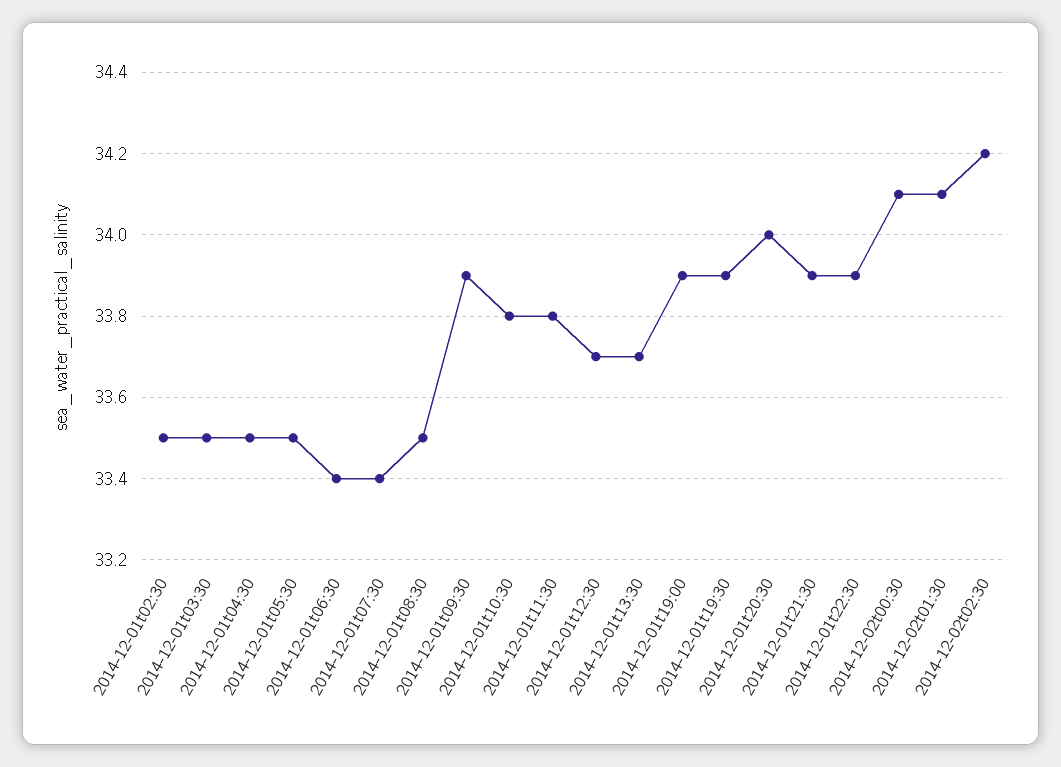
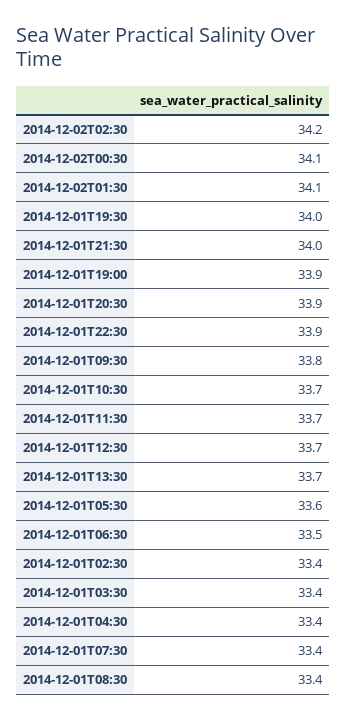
  {
-   "2014-12-01t02:30": 33.5,
+   "2014-12-01t02:30": 33.4,
-   "2014-12-01t03:30": 33.5,
+   "2014-12-01t03:30": 33.4,
-   "2014-12-01t04:30": 33.5,
+   "2014-12-01t04:30": 33.4,
-   "2014-12-01t05:30": 33.5,
+   "2014-12-01t05:30": 33.6,
-   "2014-12-01t06:30": 33.4,
+   "2014-12-01t06:30": 33.5,
    "2014-12-01t07:30": 33.4,
-   "2014-12-01t08:30": 33.5,
+   "2014-12-01t08:30": 33.4,
-   "2014-12-01t09:30": 33.9,
+   "2014-12-01t09:30": 33.8,
-   "2014-12-01t10:30": 33.8,
+   "2014-12-01t10:30": 33.7,
-   "2014-12-01t11:30": 33.8,
+   "2014-12-01t11:30": 33.7,
    "2014-12-01t12:30": 33.7,
    "2014-12-01t13:30": 33.7,
    "2014-12-01t19:00": 33.9,
-   "2014-12-01t19:30": 33.9,
+   "2014-12-01t19:30": 34,
-   "2014-12-01t20:30": 34,
+   "2014-12-01t20:30": 33.9,
-   "2014-12-01t21:30": 33.9,
+   "2014-12-01t21:30": 34,
    "2014-12-01t22:30": 33.9,
    "2014-12-02t00:30": 34.1,
    "2014-12-02t01:30": 34.1,
    "2014-12-02t02:30": 34.2
  }

